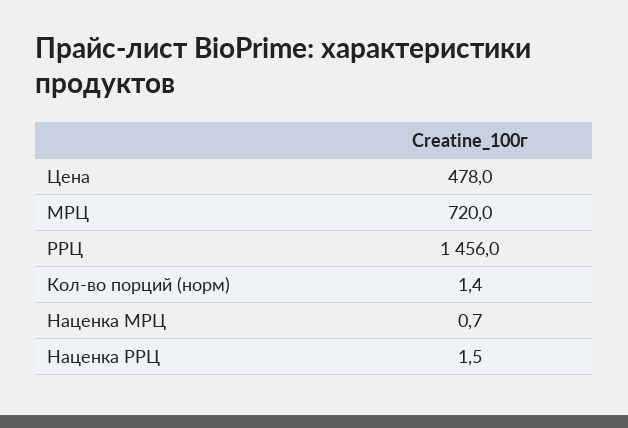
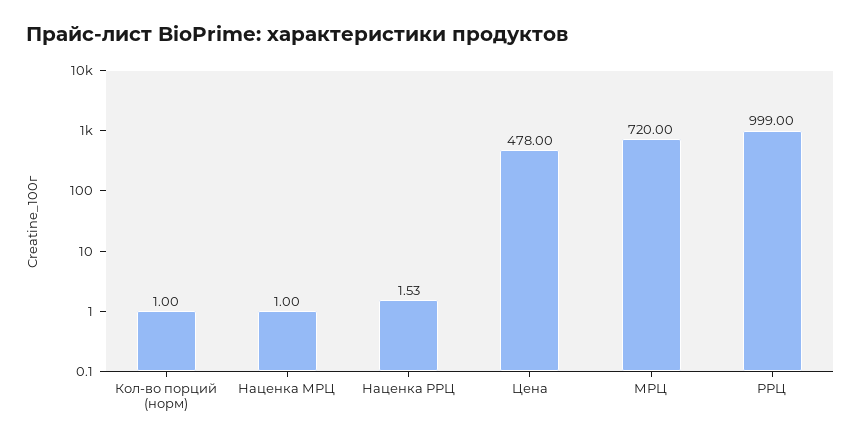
  {
    "Цена": 478,
    "МРЦ": 720,
-   "РРЦ": 1456,
+   "РРЦ": 999,
-   "Кол-во порций (норм)": 1.4,
+   "Кол-во порций (норм)": 1,
-   "Наценка МРЦ": 0.7,
+   "Наценка МРЦ": 1,
    "Наценка РРЦ": 1.53
  }

